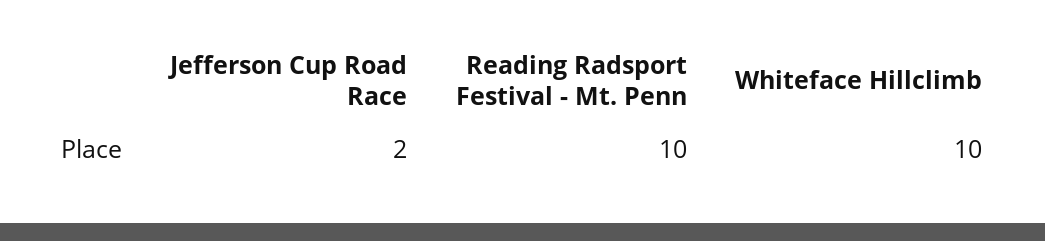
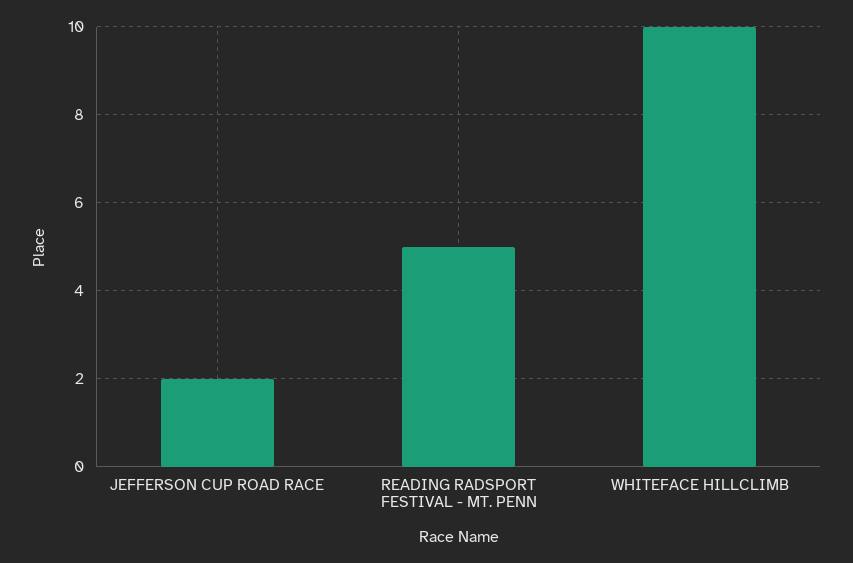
  {
    "Jefferson Cup Road Race": 2,
-   "Reading Radsport Festival - Mt. Penn": 10,
+   "Reading Radsport Festival - Mt. Penn": 5,
    "Whiteface Hillclimb": 10
  }

